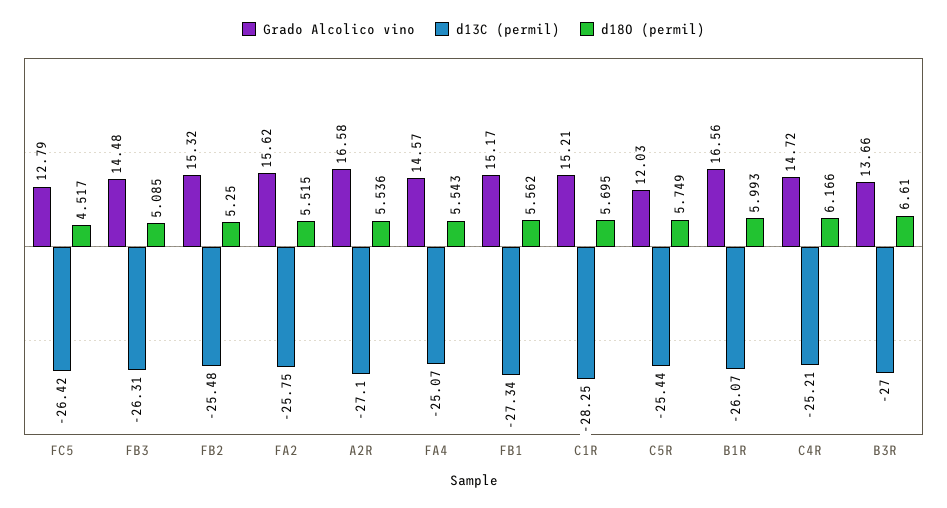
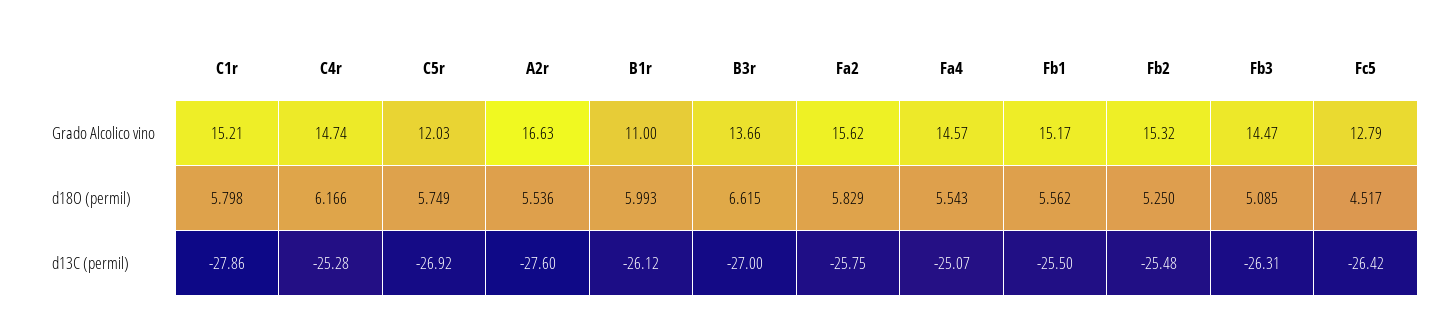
  {
    "Grado Alcolico vino": {
      "FC5": 12.79,
-     "FB3": 14.48,
+     "FB3": 14.47,
      "FB2": 15.32,
      "FA2": 15.62,
-     "A2R": 16.58,
+     "A2R": 16.63,
      "FA4": 14.57,
      "FB1": 15.17,
      "C1R": 15.21,
      "C5R": 12.03,
-     "B1R": 16.56,
+     "B1R": 11,
-     "C4R": 14.72,
+     "C4R": 14.74,
      "B3R": 13.66
    },
    "d13C (permil)": {
      "FC5": -26.42,
      "FB3": -26.31,
      "FB2": -25.48,
      "FA2": -25.75,
-     "A2R": -27.1,
+     "A2R": -27.6,
      "FA4": -25.07,
-     "FB1": -27.34,
+     "FB1": -25.5,
-     "C1R": -28.25,
+     "C1R": -27.86,
-     "C5R": -25.44,
+     "C5R": -26.92,
-     "B1R": -26.07,
+     "B1R": -26.12,
-     "C4R": -25.21,
+     "C4R": -25.28,
      "B3R": -27
    },
    "d18O (permil)": {
      "FC5": 4.517,
      "FB3": 5.085,
      "FB2": 5.25,
-     "FA2": 5.515,
+     "FA2": 5.829,
      "A2R": 5.536,
      "FA4": 5.543,
      "FB1": 5.562,
-     "C1R": 5.695,
+     "C1R": 5.798,
      "C5R": 5.749,
      "B1R": 5.993,
      "C4R": 6.166,
-     "B3R": 6.61
+     "B3R": 6.615
    }
  }

